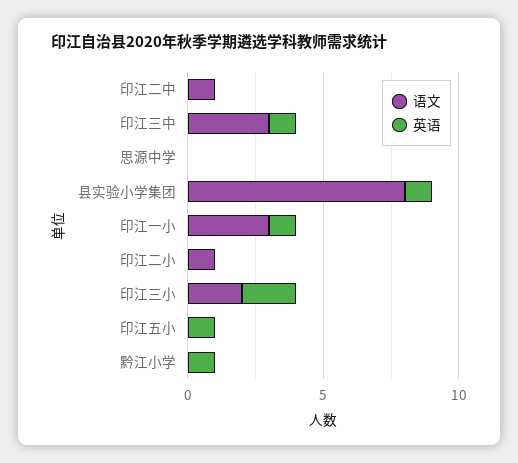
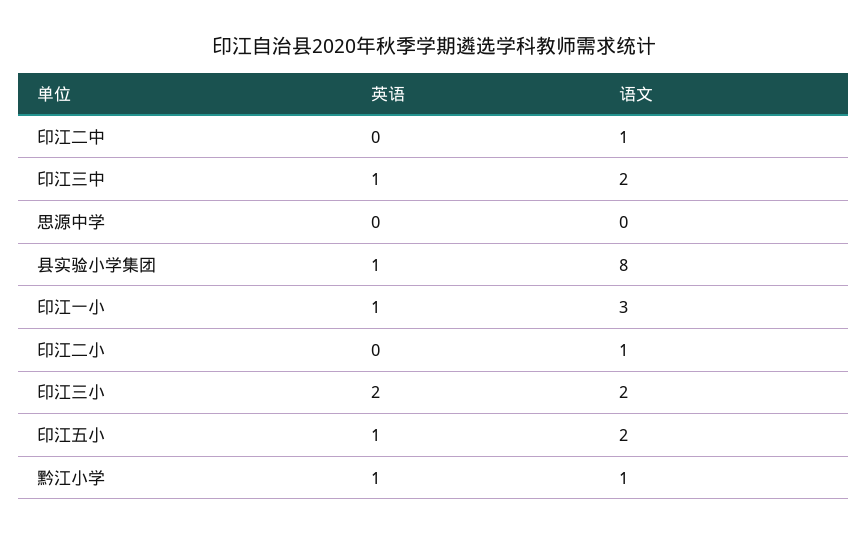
  {
    "语文": {
      "印江二中": 1,
-     "印江三中": 3,
+     "印江三中": 2,
      "思源中学": 0,
      "县实验小学集团": 8,
      "印江一小": 3,
      "印江二小": 1,
      "印江三小": 2,
-     "印江五小": 0,
+     "印江五小": 2,
-     "黔江小学": 0
+     "黔江小学": 1
    },
    "英语": {
      "印江二中": 0,
      "印江三中": 1,
      "思源中学": 0,
      "县实验小学集团": 1,
      "印江一小": 1,
      "印江二小": 0,
      "印江三小": 2,
      "印江五小": 1,
      "黔江小学": 1
    }
  }

